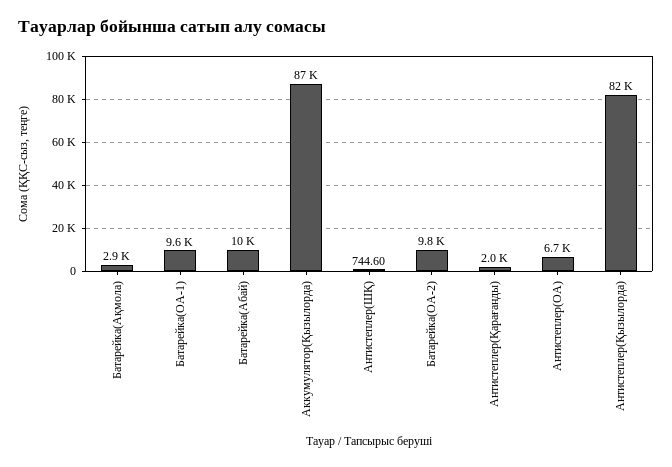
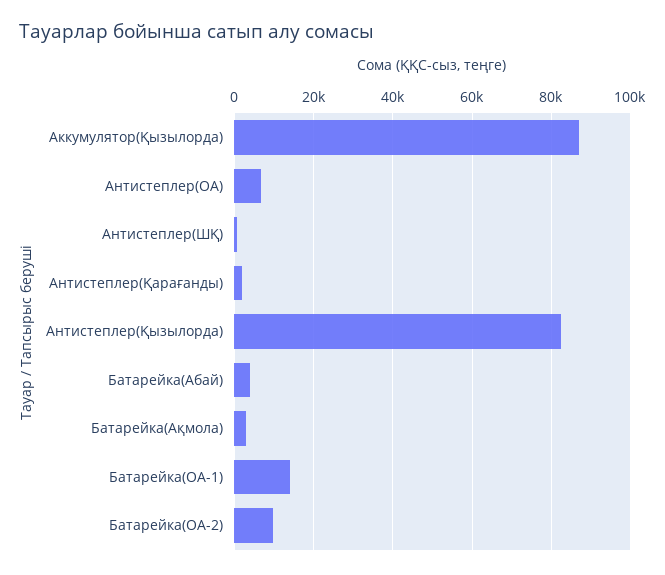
  {
    "Батарейка(Ақмола)": 2900,
-   "Батарейка(ОА-1)": 9600,
+   "Батарейка(ОА-1)": 14000,
-   "Батарейка(Абай)": 10000,
+   "Батарейка(Абай)": 4000,
    "Аккумулятор(Қызылорда)": 87000,
    "Антистеплер(ШҚ)": 744.6,
    "Батарейка(ОА-2)": 9800,
    "Антистеплер(Қарағанды)": 2000,
    "Антистеплер(ОА)": 6700,
    "Антистеплер(Қызылорда)": 82000
  }

